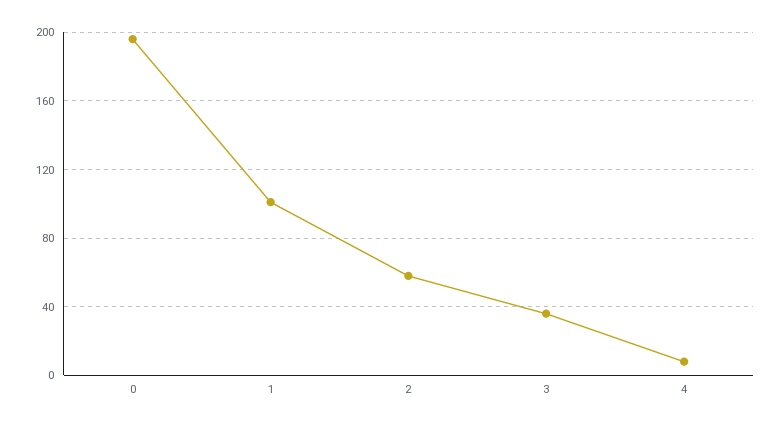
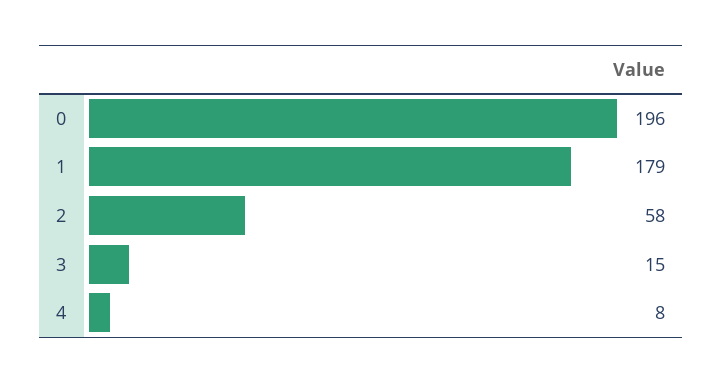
  {
    "0": 196,
-   "1": 100,
+   "1": 179,
    "2": 58,
-   "3": 35,
+   "3": 15,
    "4": 8
  }

